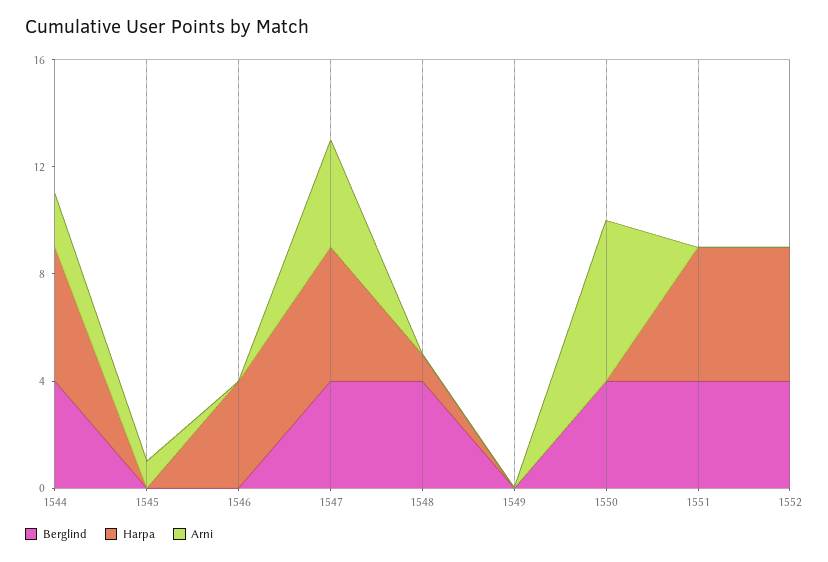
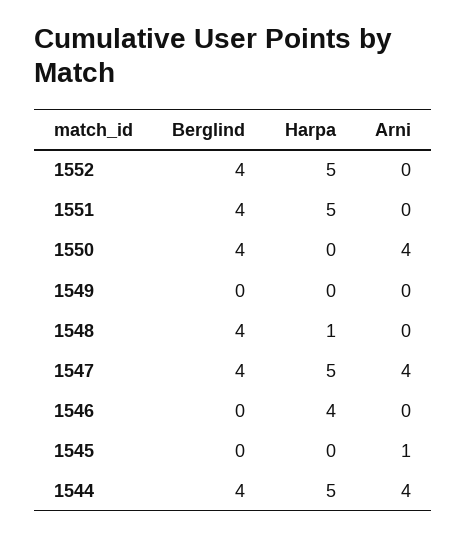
  {
    "Berglind": {
      "1544": 4,
      "1545": 0,
      "1546": 0,
      "1547": 4,
      "1548": 4,
      "1549": 0,
      "1550": 4,
      "1551": 4,
      "1552": 4
    },
    "Harpa": {
      "1544": 5,
      "1545": 0,
      "1546": 4,
      "1547": 5,
      "1548": 1,
      "1549": 0,
      "1550": 0,
      "1551": 5,
      "1552": 5
    },
    "Arni": {
-     "1544": 2,
+     "1544": 4,
      "1545": 1,
      "1546": 0,
      "1547": 4,
      "1548": 0,
      "1549": 0,
-     "1550": 6,
+     "1550": 4,
      "1551": 0,
      "1552": 0
    }
  }

